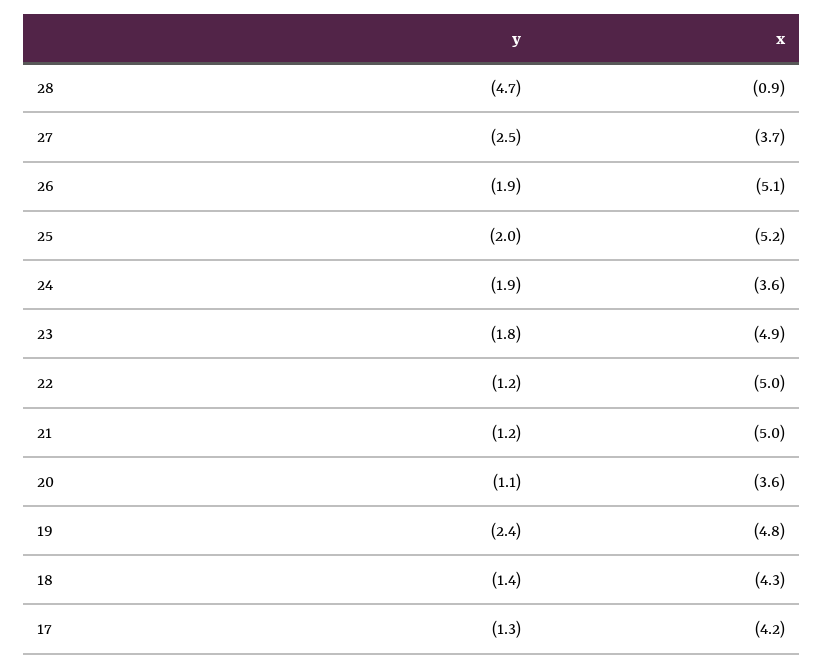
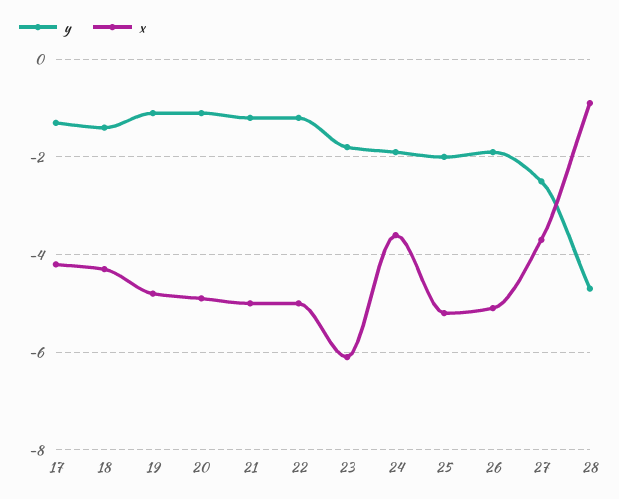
  {
    "y": {
      "28": -4.7,
      "27": -2.5,
      "26": -1.9,
      "25": -2,
      "24": -1.9,
      "23": -1.8,
      "22": -1.2,
      "21": -1.2,
      "20": -1.1,
-     "19": -2.4,
+     "19": -1,
      "18": -1.4,
      "17": -1.3
    },
    "x": {
      "28": -0.9,
      "27": -3.7,
      "26": -5.1,
      "25": -5.2,
      "24": -3.6,
-     "23": -4.9,
+     "23": -6,
      "22": -5,
      "21": -5,
-     "20": -3.6,
+     "20": -5,
      "19": -4.8,
      "18": -4.3,
      "17": -4.2
    }
  }

